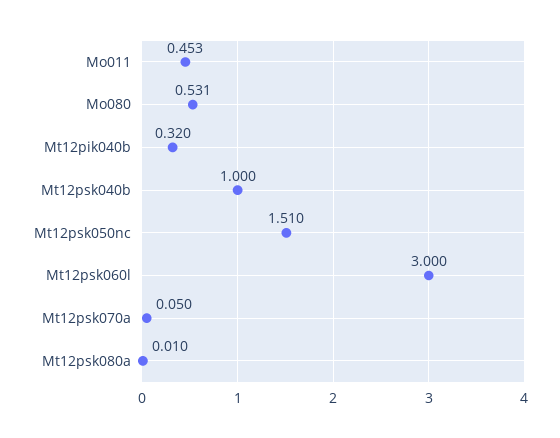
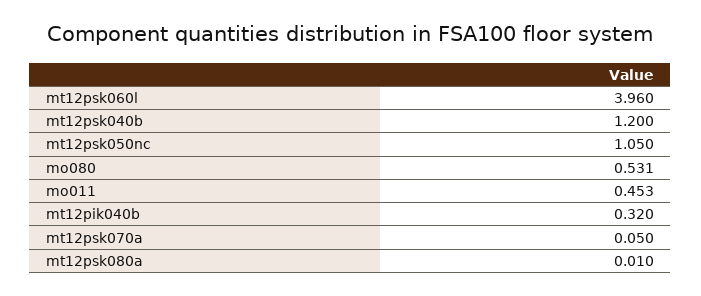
  {
    "Mo011": 0.453,
    "Mo080": 0.531,
    "Mt12pik040b": 0.32,
-   "Mt12psk040b": 1,
+   "Mt12psk040b": 1.2,
-   "Mt12psk050nc": 1.51,
+   "Mt12psk050nc": 1.05,
-   "Mt12psk060l": 3,
+   "Mt12psk060l": 3.96,
    "Mt12psk070a": 0.05,
    "Mt12psk080a": 0.01
  }

